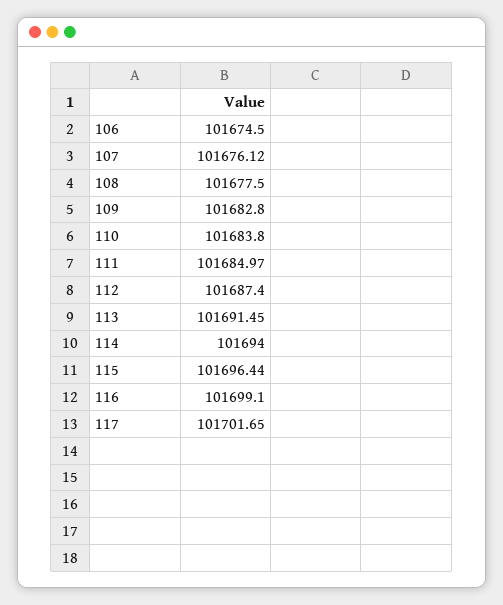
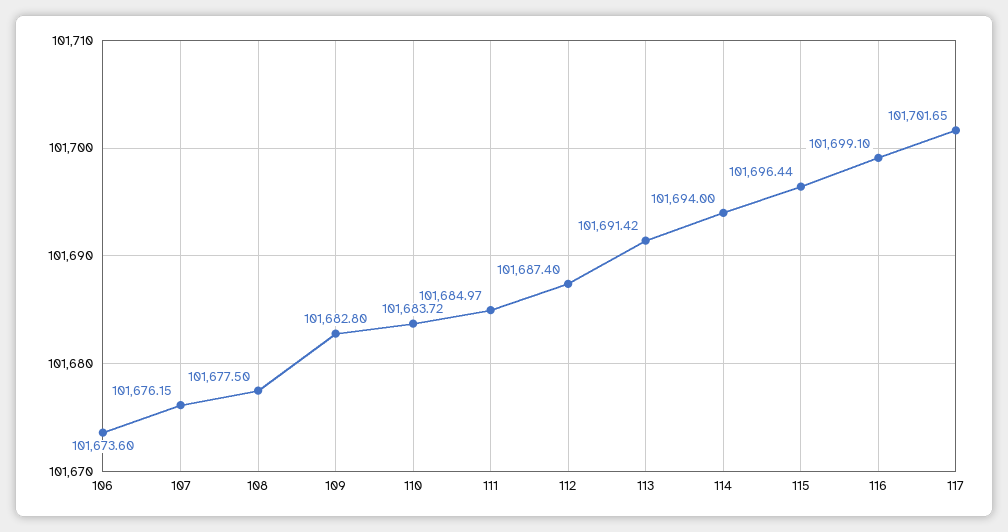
  {
-   "106": 101674.5,
+   "106": 101673.6,
-   "107": 101676.12,
+   "107": 101676.15,
    "108": 101677.5,
    "109": 101682.8,
-   "110": 101683.8,
+   "110": 101683.72,
    "111": 101684.97,
    "112": 101687.4,
-   "113": 101691.45,
+   "113": 101691.42,
    "114": 101694,
    "115": 101696.44,
    "116": 101699.1,
    "117": 101701.65
  }

